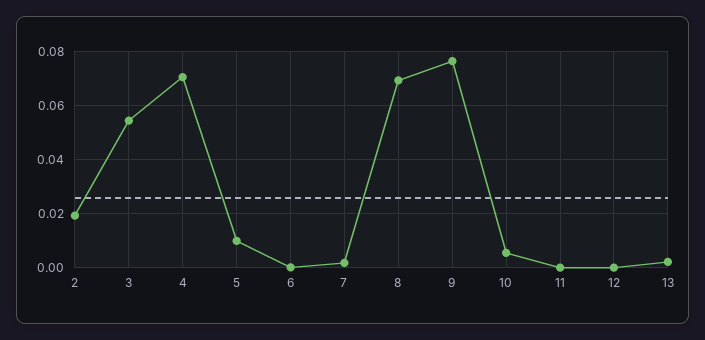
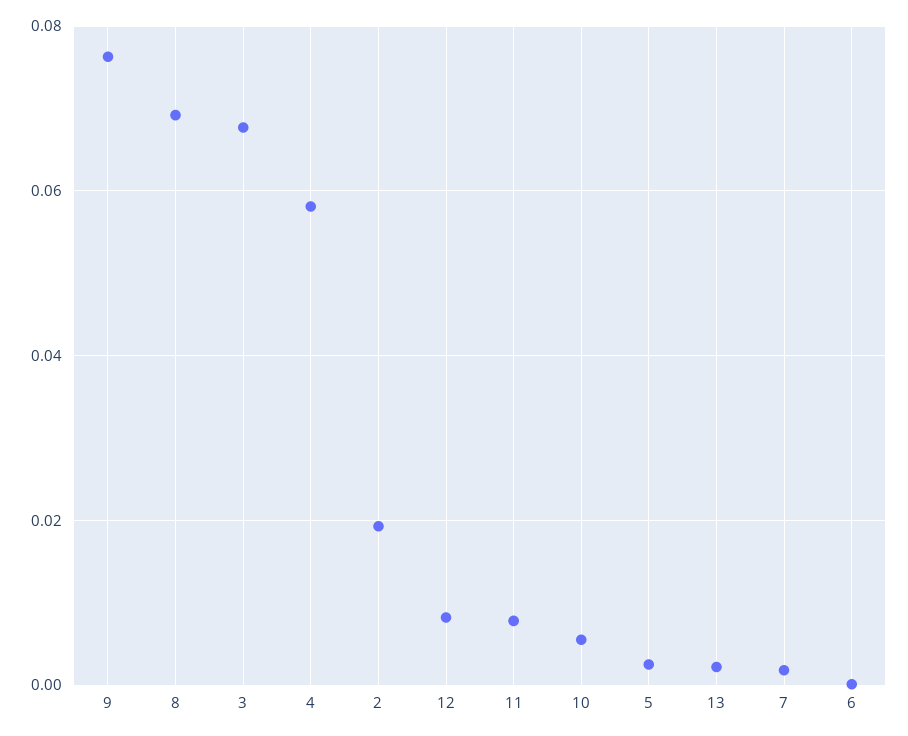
  {
    "2": 0.02,
-   "3": 0.055,
+   "3": 0.068,
-   "4": 0.07,
+   "4": 0.058,
-   "5": 0.01,
+   "5": 0.002,
    "6": 0,
    "7": 0.002,
    "8": 0.07,
    "9": 0.076,
    "10": 0.006,
-   "11": 0,
+   "11": 0.008,
-   "12": 0,
+   "12": 0.008,
    "13": 0.002
  }

